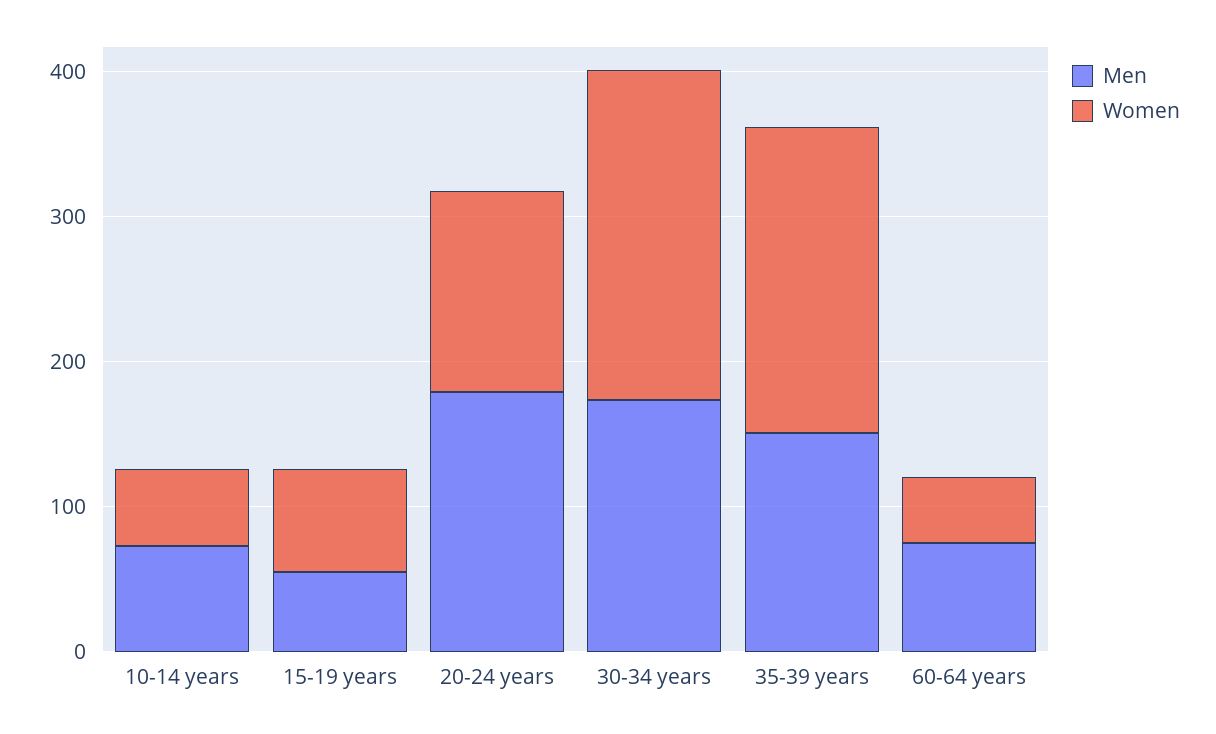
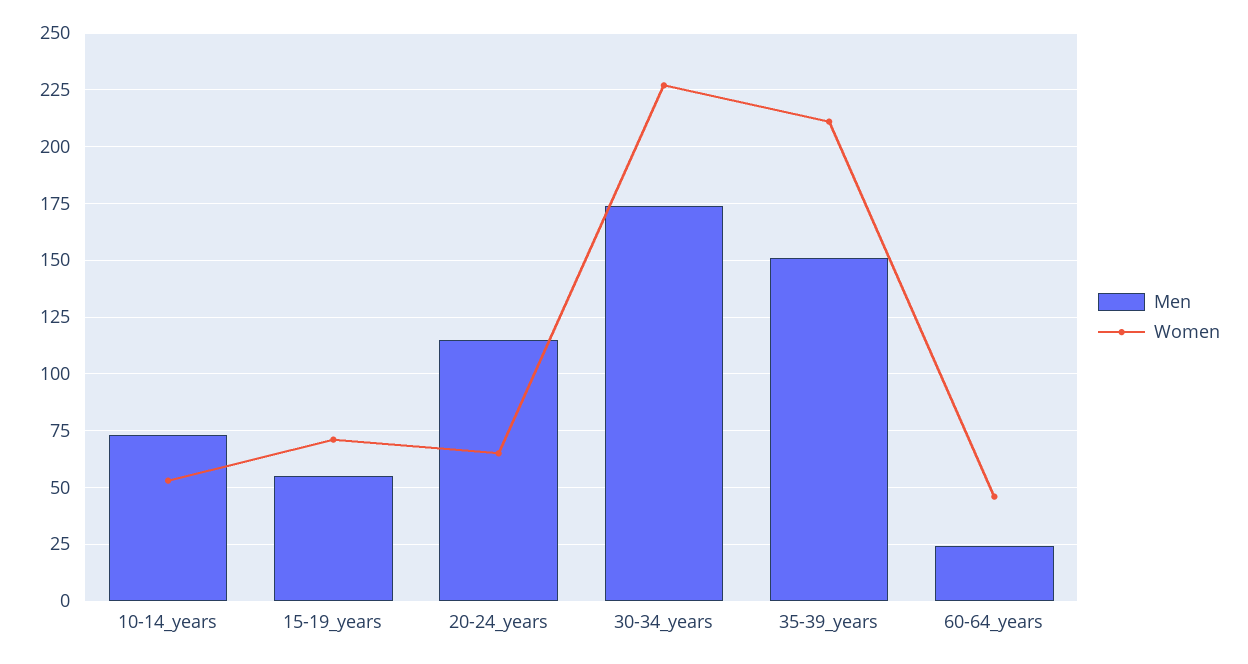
  {
    "Men": {
      "10-14 years": 75,
      "15-19 years": 55,
-     "20-24 years": 180,
+     "20-24 years": 115,
      "30-34 years": 175,
      "35-39 years": 150,
-     "60-64 years": 80
+     "60-64 years": 25
    },
    "Women": {
      "10-14 years": 55,
      "15-19 years": 70,
-     "20-24 years": 140,
+     "20-24 years": 65,
      "30-34 years": 225,
      "35-39 years": 210,
      "60-64 years": 45
    }
  }

